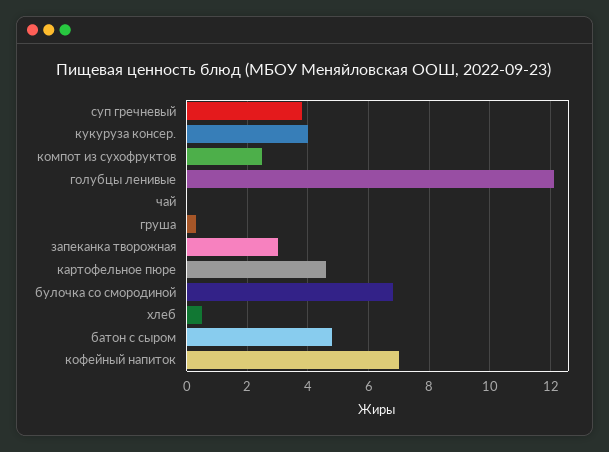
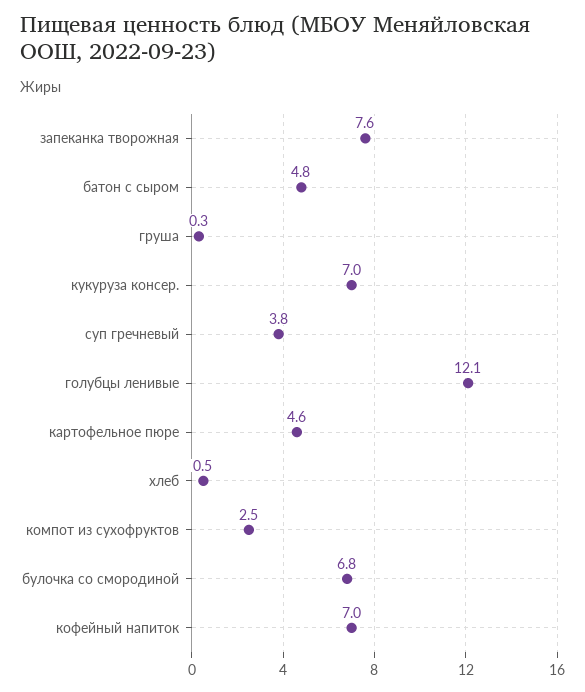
  {
    "суп гречневый": 3.8,
-   "кукуруза консер.": 4,
+   "кукуруза консер.": 7,
    "компот из сухофруктов": 2.5,
    "голубцы ленивые": 12.1,
-   "чай": 0,
    "груша": 0.3,
-   "запеканка творожная": 3,
+   "запеканка творожная": 7.6,
    "картофельное пюре": 4.6,
    "булочка со смородиной": 6.8,
    "хлеб": 0.5,
    "батон с сыром": 4.8,
    "кофейный напиток": 7
  }

